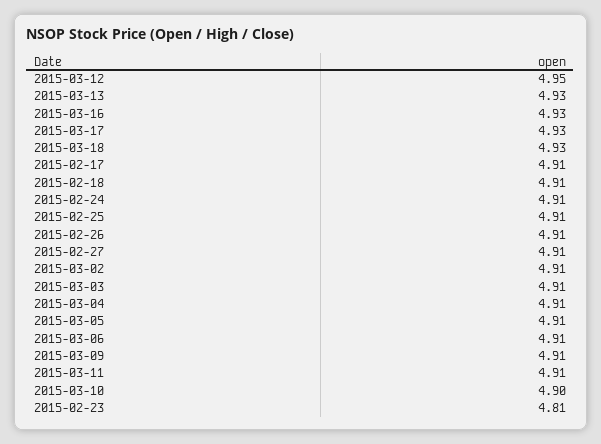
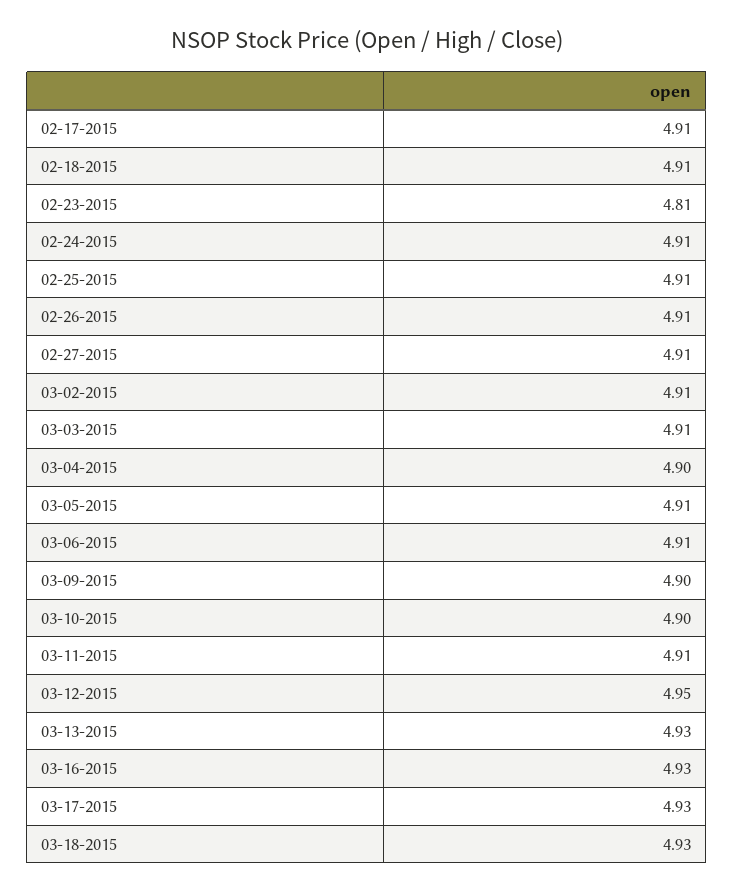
  {
    "2015-03-12": 4.95,
    "2015-03-13": 4.93,
    "2015-03-16": 4.93,
    "2015-03-17": 4.93,
    "2015-03-18": 4.93,
    "2015-02-17": 4.91,
    "2015-02-18": 4.91,
    "2015-02-24": 4.91,
    "2015-02-25": 4.91,
    "2015-02-26": 4.91,
    "2015-02-27": 4.91,
    "2015-03-02": 4.91,
    "2015-03-03": 4.91,
-   "2015-03-04": 4.91,
+   "2015-03-04": 4.9,
    "2015-03-05": 4.91,
    "2015-03-06": 4.91,
-   "2015-03-09": 4.91,
+   "2015-03-09": 4.9,
    "2015-03-11": 4.91,
    "2015-03-10": 4.9,
    "2015-02-23": 4.81
  }

